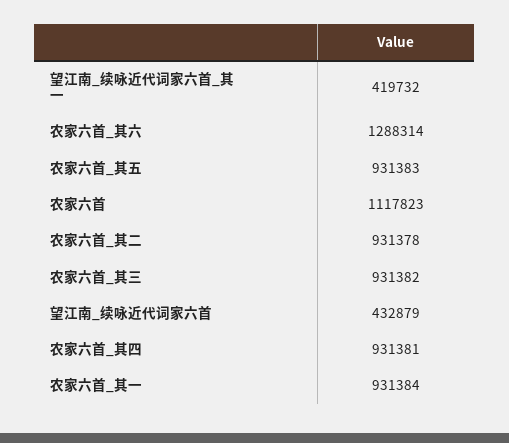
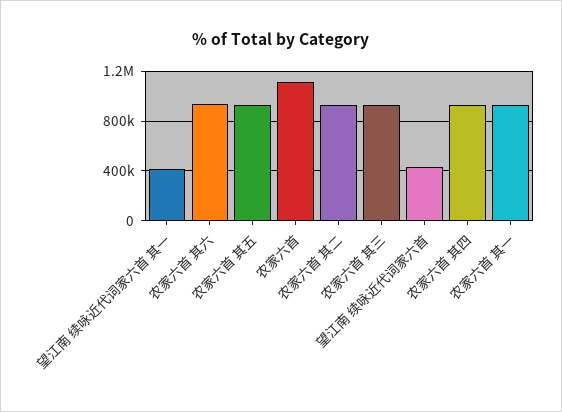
  {
    "望江南_续咏近代词家六首_其一": 419732,
-   "农家六首_其六": 1288314,
+   "农家六首_其六": 950000,
    "农家六首_其五": 931383,
    "农家六首": 1117823,
    "农家六首_其二": 931378,
    "农家六首_其三": 931382,
    "望江南_续咏近代词家六首": 432879,
    "农家六首_其四": 931381,
    "农家六首_其一": 931384
  }

